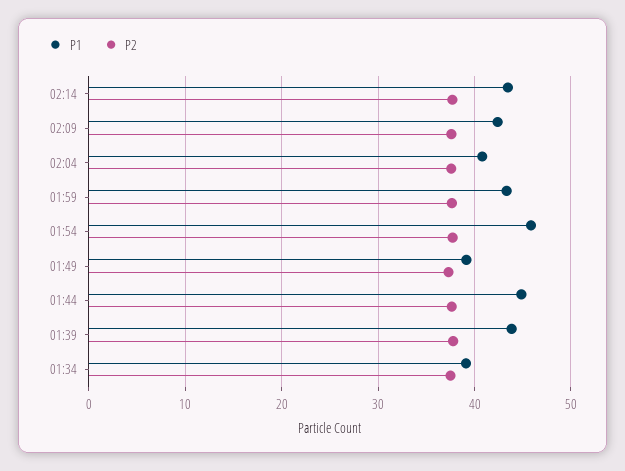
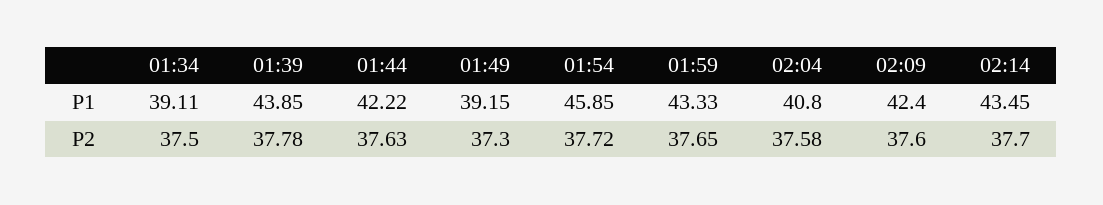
  {
    "P1": {
      "02:14": 43.45,
      "02:09": 42.4,
      "02:04": 40.8,
      "01:59": 43.33,
      "01:54": 45.85,
      "01:49": 39.15,
-     "01:44": 45,
+     "01:44": 42.22,
      "01:39": 43.85,
      "01:34": 39.11
    },
    "P2": {
      "02:14": 37.7,
      "02:09": 37.6,
      "02:04": 37.58,
      "01:59": 37.65,
      "01:54": 37.72,
      "01:49": 37.3,
      "01:44": 37.63,
      "01:39": 37.78,
      "01:34": 37.5
    }
  }

